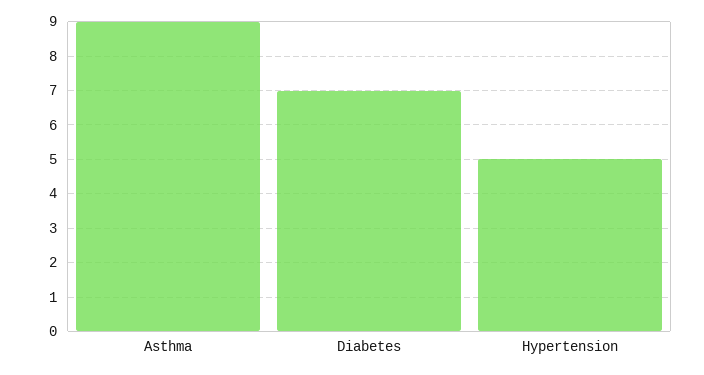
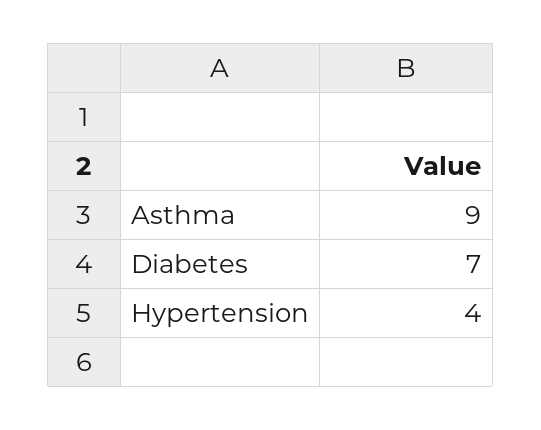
  {
    "Asthma": 9,
    "Diabetes": 7,
-   "Hypertension": 5
+   "Hypertension": 4
  }

